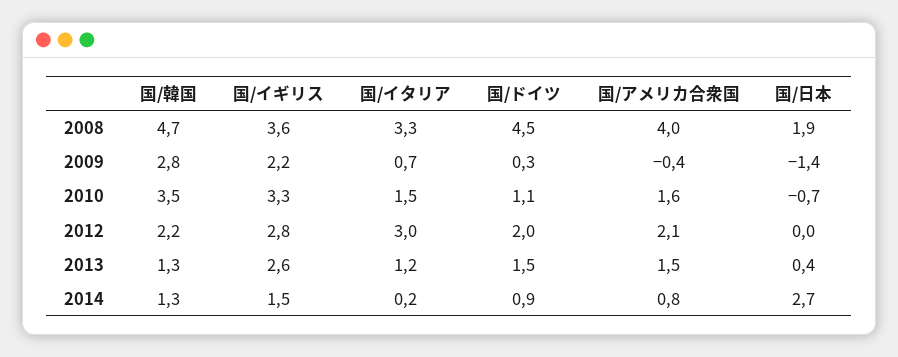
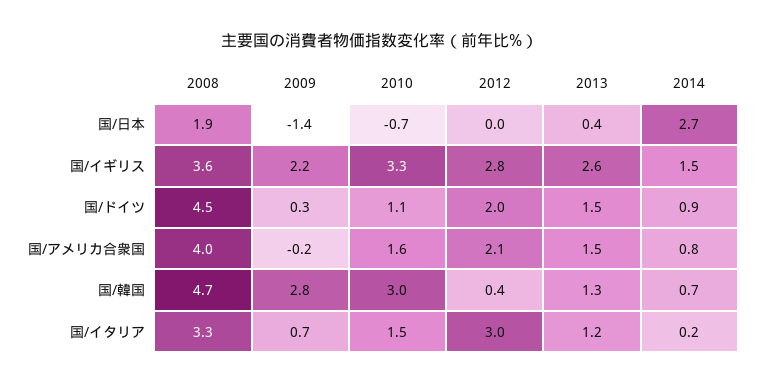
  {
    "国/韓国": {
      "2008": 4.7,
      "2009": 2.8,
-     "2010": 3.5,
+     "2010": 3,
-     "2012": 2.2,
+     "2012": 0.4,
      "2013": 1.3,
-     "2014": 1.3
+     "2014": 0.7
    },
    "国/イギリス": {
      "2008": 3.6,
      "2009": 2.2,
      "2010": 3.3,
      "2012": 2.8,
      "2013": 2.6,
      "2014": 1.5
    },
    "国/イタリア": {
      "2008": 3.3,
      "2009": 0.7,
      "2010": 1.5,
      "2012": 3,
      "2013": 1.2,
      "2014": 0.2
    },
    "国/ドイツ": {
      "2008": 4.5,
      "2009": 0.3,
      "2010": 1.1,
      "2012": 2,
      "2013": 1.5,
      "2014": 0.9
    },
    "国/アメリカ合衆国": {
      "2008": 4,
-     "2009": -0.4,
+     "2009": -0.2,
      "2010": 1.6,
      "2012": 2.1,
      "2013": 1.5,
      "2014": 0.8
    },
    "国/日本": {
      "2008": 1.9,
      "2009": -1.4,
      "2010": -0.7,
      "2012": 0,
      "2013": 0.4,
      "2014": 2.7
    }
  }

